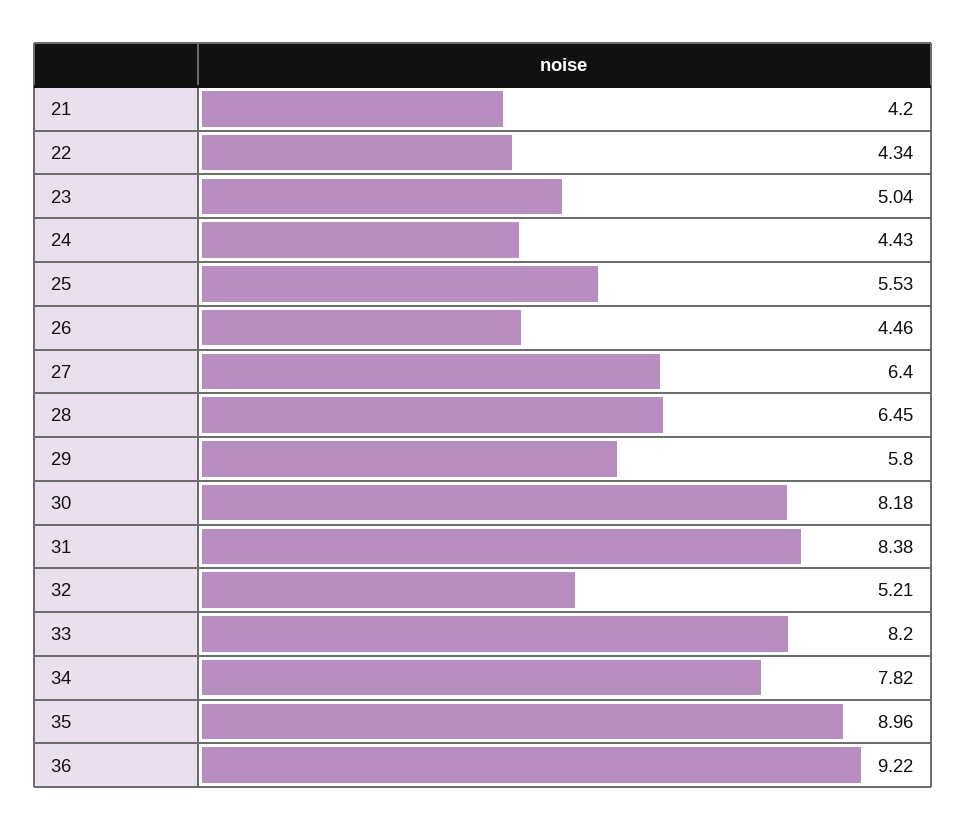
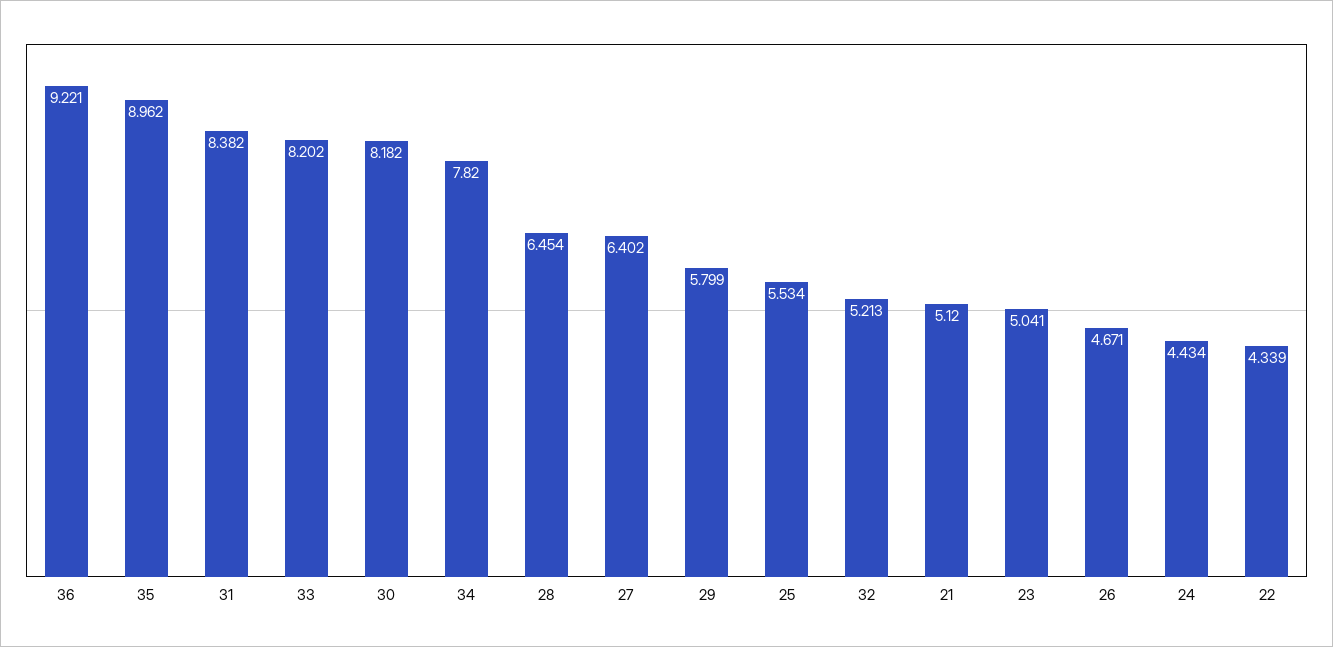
  {
-   "21": 4.2,
+   "21": 5.12,
    "22": 4.339,
    "23": 5.041,
    "24": 4.434,
    "25": 5.534,
-   "26": 4.46,
+   "26": 4.671,
    "27": 6.402,
    "28": 6.454,
    "29": 5.799,
    "30": 8.182,
    "31": 8.382,
    "32": 5.213,
    "33": 8.202,
    "34": 7.82,
    "35": 8.962,
    "36": 9.221
  }

